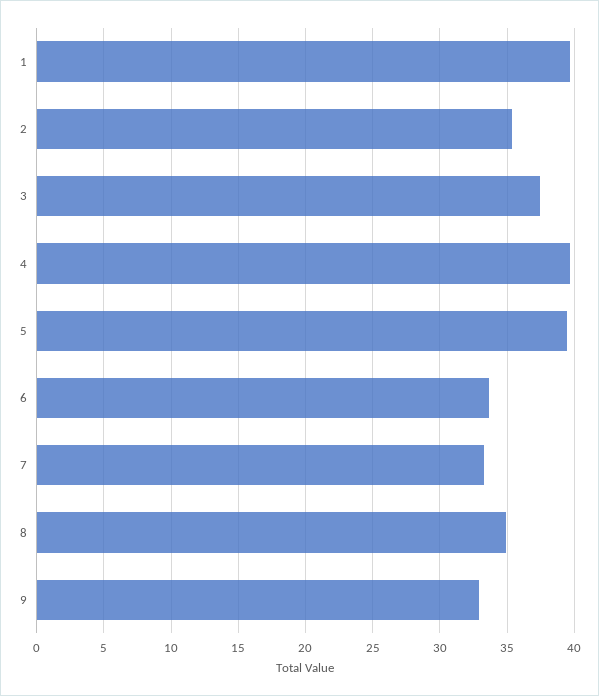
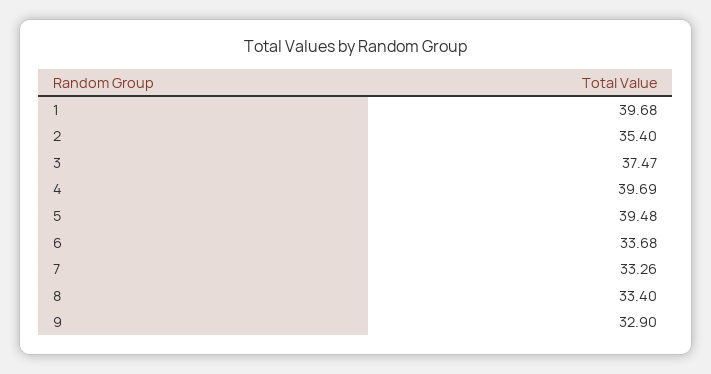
  {
    "1": 39.68,
    "2": 35.4,
    "3": 37.47,
    "4": 39.69,
    "5": 39.48,
    "6": 33.68,
    "7": 33.26,
-   "8": 35,
+   "8": 33.4,
    "9": 32.9
  }

